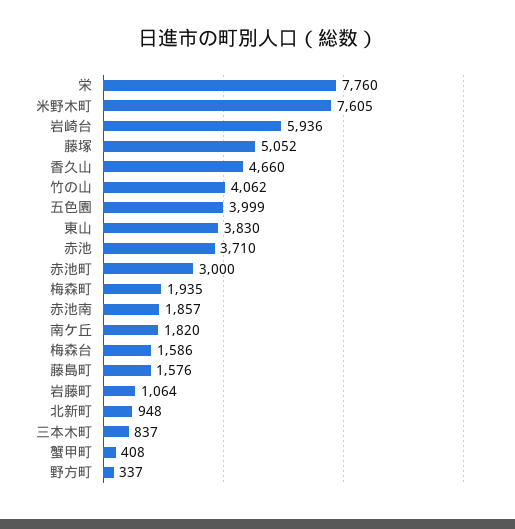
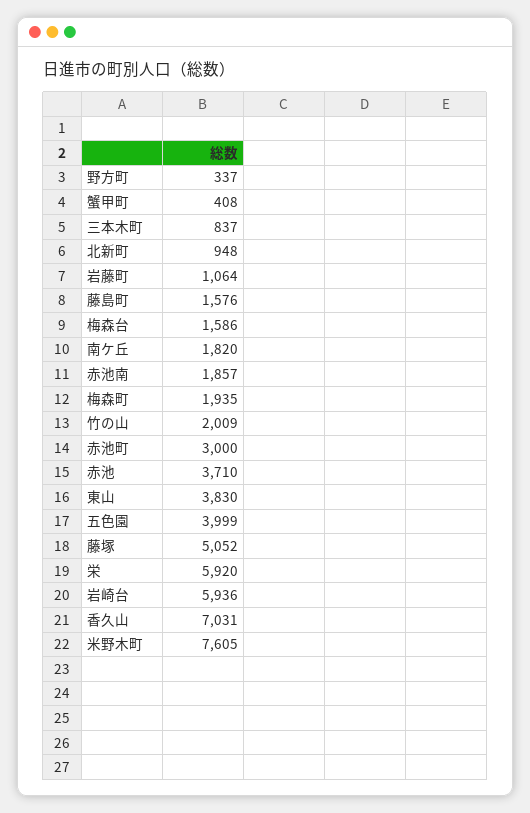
  {
-   "栄": 7760,
+   "栄": 5920,
    "米野木町": 7605,
    "岩崎台": 5936,
    "藤塚": 5052,
-   "香久山": 4660,
+   "香久山": 7031,
-   "竹の山": 4062,
+   "竹の山": 2009,
    "五色園": 3999,
    "東山": 3830,
    "赤池": 3710,
    "赤池町": 3000,
    "梅森町": 1935,
    "赤池南": 1857,
    "南ケ丘": 1820,
    "梅森台": 1586,
    "藤島町": 1576,
    "岩藤町": 1064,
    "北新町": 948,
    "三本木町": 837,
    "蟹甲町": 408,
    "野方町": 337
  }

